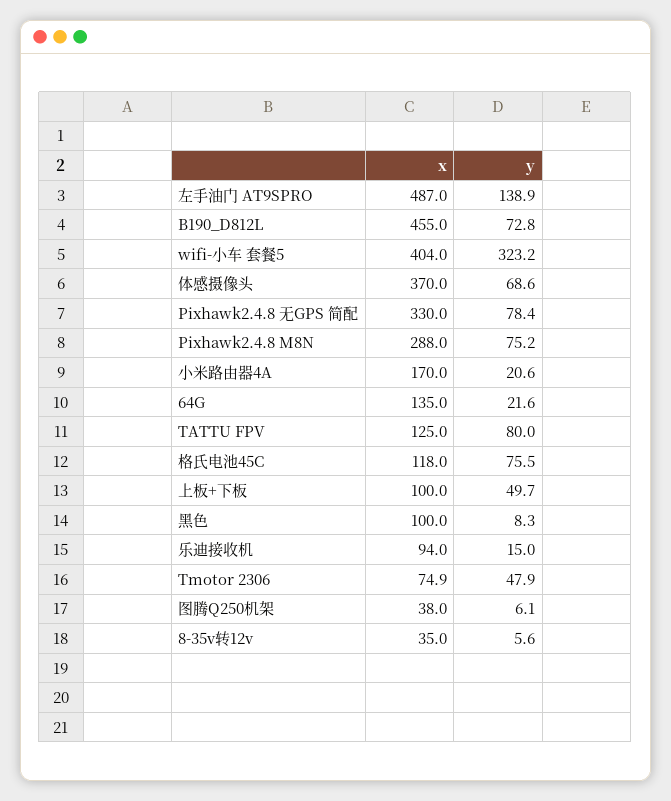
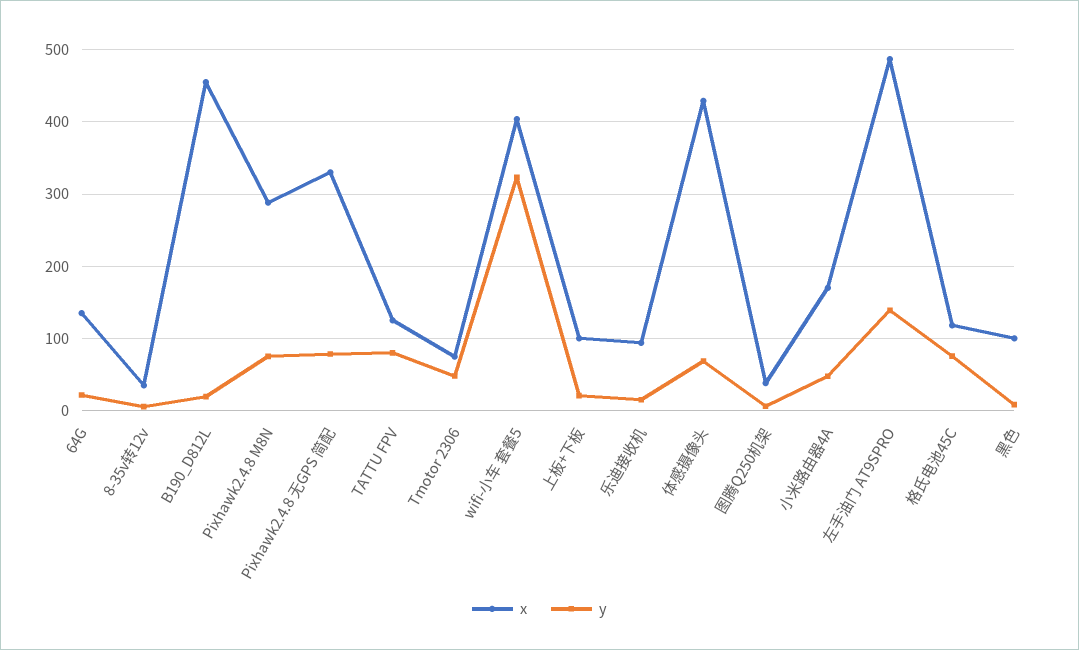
  {
    "x": {
      "左手油门 AT9SPRO": 487,
      "B190_D812L": 455,
      "wifi-小车 套餐5": 404,
-     "体感摄像头": 370,
+     "体感摄像头": 430,
      "Pixhawk2.4.8 无GPS 简配": 330,
      "Pixhawk2.4.8 M8N": 288,
      "小米路由器4A": 170,
      "64G": 135,
      "TATTU FPV": 125,
      "格氏电池45C": 118,
      "上板+下板": 100,
      "黑色": 100,
      "乐迪接收机": 94,
      "Tmotor 2306": 74.9,
      "图腾Q250机架": 38,
      "8-35v转12v": 35
    },
    "y": {
      "左手油门 AT9SPRO": 138.9,
-     "B190_D812L": 72.8,
+     "B190_D812L": 20,
      "wifi-小车 套餐5": 323.2,
      "体感摄像头": 68.6,
      "Pixhawk2.4.8 无GPS 简配": 78.4,
      "Pixhawk2.4.8 M8N": 75.2,
-     "小米路由器4A": 20.6,
+     "小米路由器4A": 50,
      "64G": 21.6,
      "TATTU FPV": 80,
      "格氏电池45C": 75.5,
-     "上板+下板": 49.7,
+     "上板+下板": 20,
      "黑色": 8.3,
      "乐迪接收机": 15,
      "Tmotor 2306": 47.9,
      "图腾Q250机架": 6.1,
      "8-35v转12v": 5.6
    }
  }

